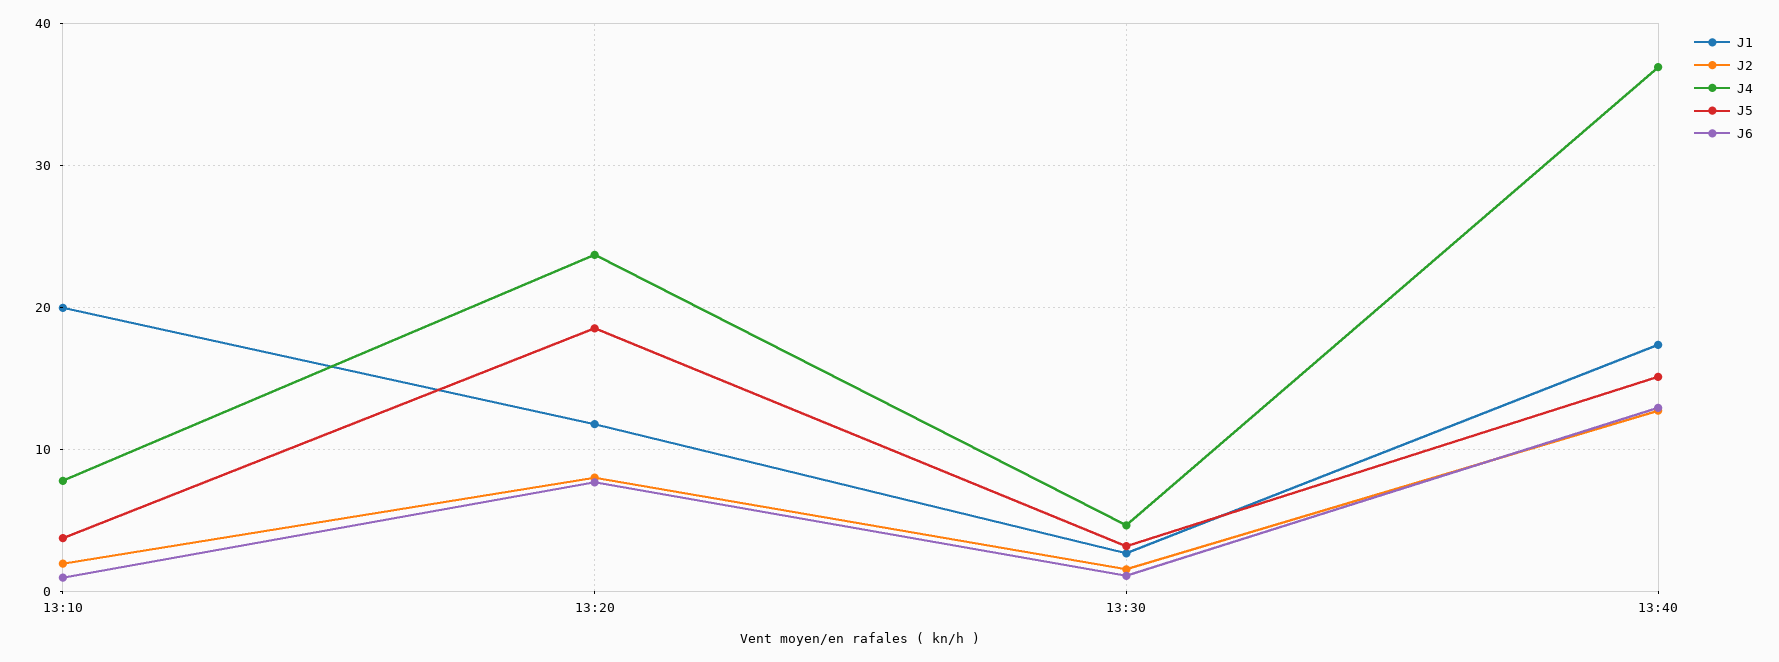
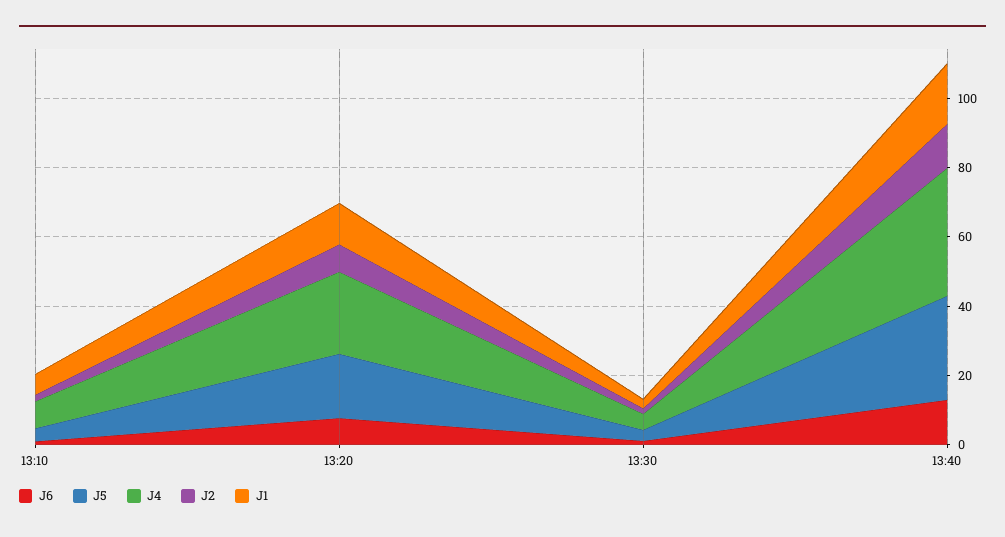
  {
    "J1": {
-     "13:10": 20,
+     "13:10": 5,
      "13:20": 12,
      "13:30": 3,
      "13:40": 17
    },
    "J2": {
      "13:10": 2,
      "13:20": 8,
      "13:30": 2,
      "13:40": 13
    },
    "J4": {
      "13:10": 8,
      "13:20": 24,
      "13:30": 5,
      "13:40": 37
    },
    "J5": {
      "13:10": 4,
      "13:20": 19,
      "13:30": 3,
-     "13:40": 15
+     "13:40": 30
    },
    "J6": {
      "13:10": 1,
      "13:20": 8,
      "13:30": 1,
      "13:40": 13
    }
  }

